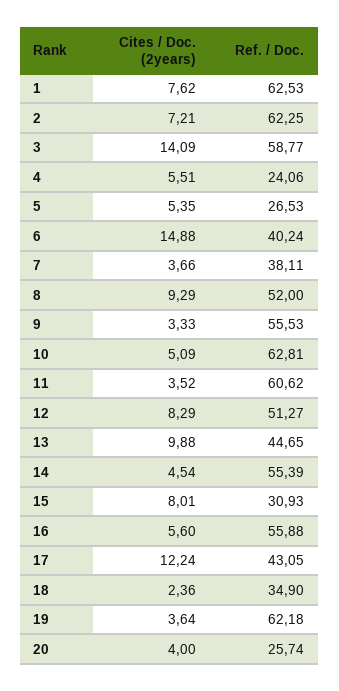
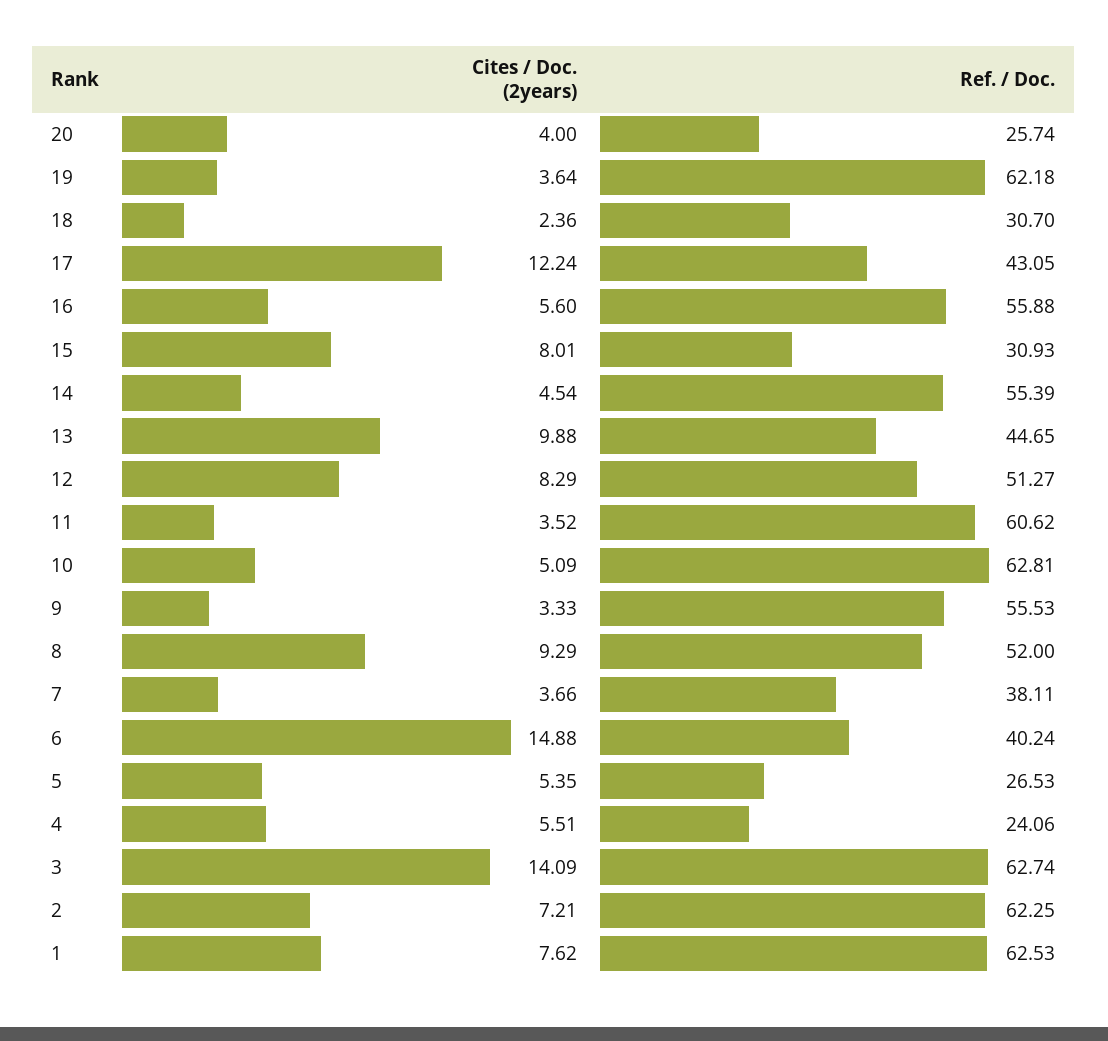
  {
    "Cites / Doc. (2years)": {
      "1": 7.62,
      "2": 7.21,
      "3": 14.09,
      "4": 5.51,
      "5": 5.35,
      "6": 14.88,
      "7": 3.66,
      "8": 9.29,
      "9": 3.33,
      "10": 5.09,
      "11": 3.52,
      "12": 8.29,
      "13": 9.88,
      "14": 4.54,
      "15": 8.01,
      "16": 5.6,
      "17": 12.24,
      "18": 2.36,
      "19": 3.64,
      "20": 4
    },
    "Ref. / Doc.": {
      "1": 62.53,
      "2": 62.25,
-     "3": 58.77,
+     "3": 62.74,
      "4": 24.06,
      "5": 26.53,
      "6": 40.24,
      "7": 38.11,
      "8": 52,
      "9": 55.53,
      "10": 62.81,
      "11": 60.62,
      "12": 51.27,
      "13": 44.65,
      "14": 55.39,
      "15": 30.93,
      "16": 55.88,
      "17": 43.05,
-     "18": 34.9,
+     "18": 30.7,
      "19": 62.18,
      "20": 25.74
    }
  }

